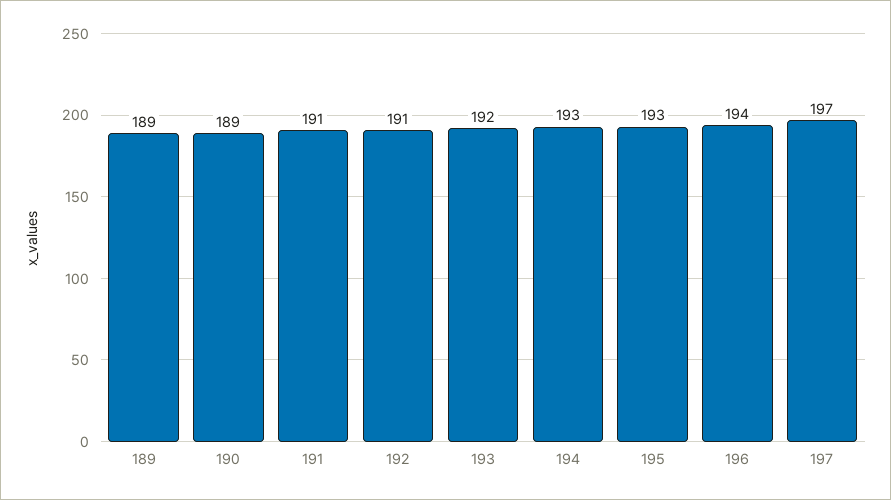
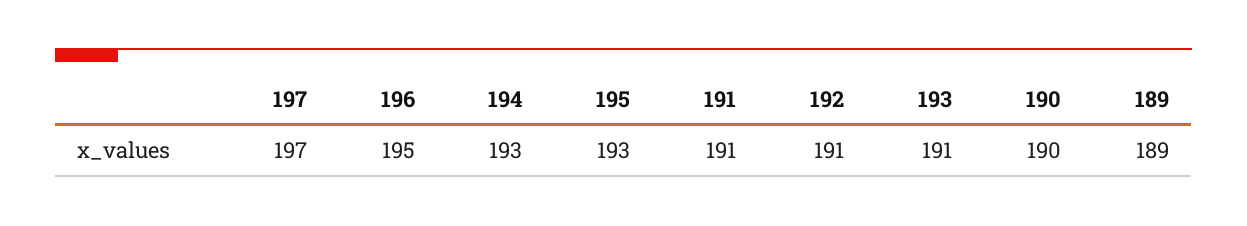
  {
    "189": 189,
-   "190": 189,
+   "190": 190,
    "191": 191,
    "192": 191,
-   "193": 192,
+   "193": 191,
    "194": 193,
    "195": 193,
-   "196": 194,
+   "196": 195,
    "197": 197
  }

